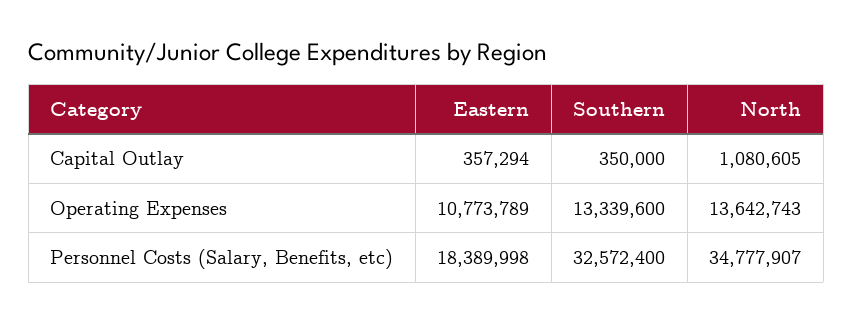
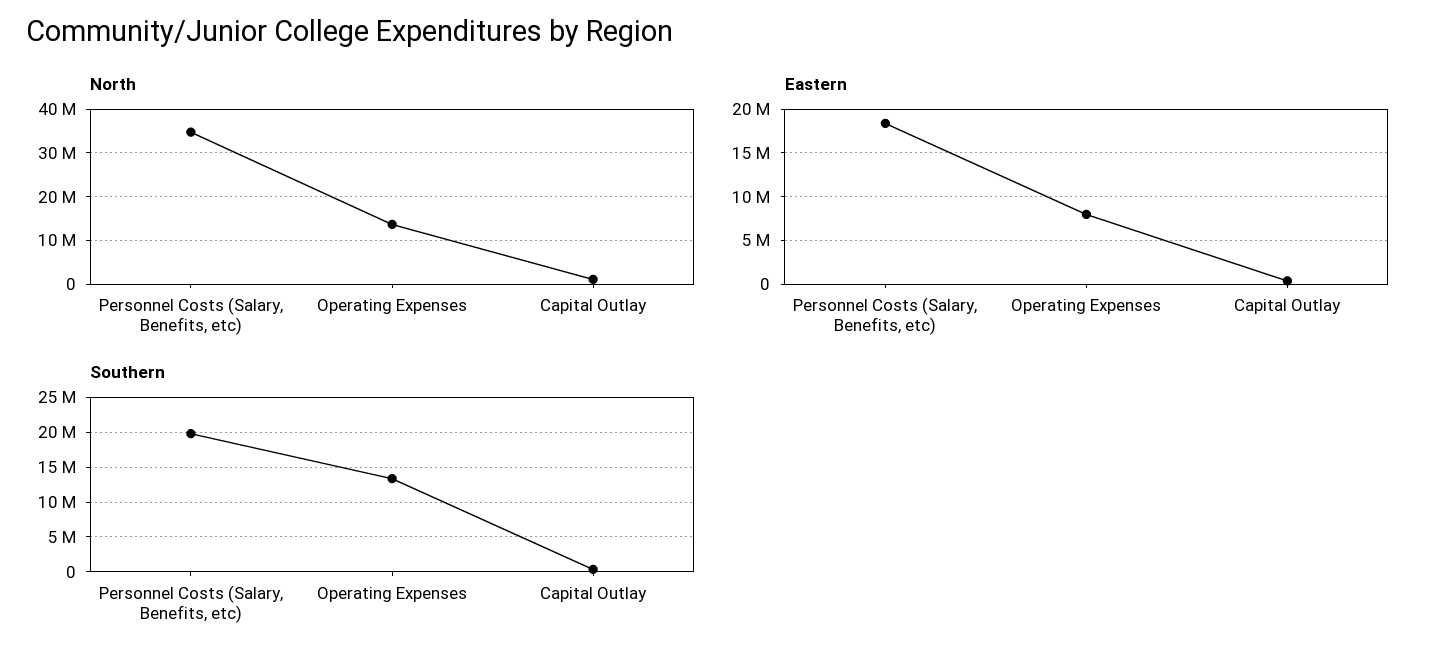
  {
    "Eastern": {
      "Capital Outlay": 357294,
-     "Operating Expenses": 10773789,
+     "Operating Expenses": 8000000,
      "Personnel Costs (Salary, Benefits, etc)": 18389998
    },
    "Southern": {
      "Capital Outlay": 350000,
      "Operating Expenses": 13339600,
-     "Personnel Costs (Salary, Benefits, etc)": 32572400
+     "Personnel Costs (Salary, Benefits, etc)": 20000000
    },
    "North": {
      "Capital Outlay": 1080605,
      "Operating Expenses": 13642743,
      "Personnel Costs (Salary, Benefits, etc)": 34777907
    }
  }

